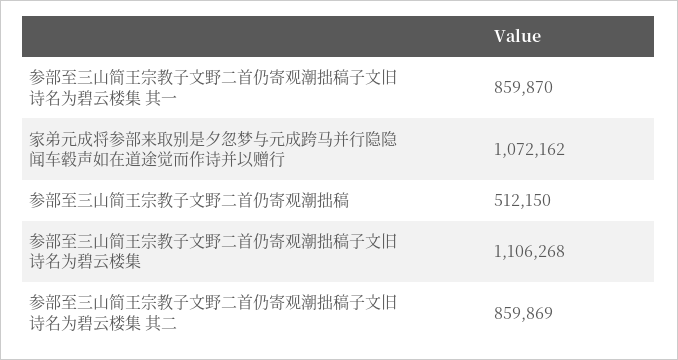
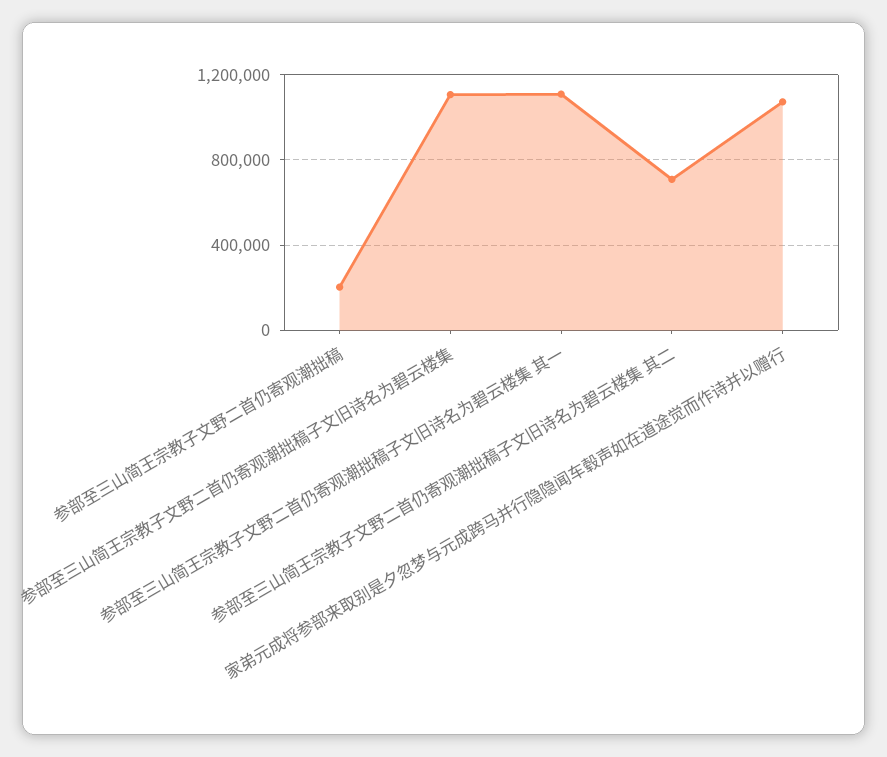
  {
-   "参部至三山简王宗教子文野二首仍寄观潮拙稿子文旧诗名为碧云楼集 其一": 859870,
+   "参部至三山简王宗教子文野二首仍寄观潮拙稿子文旧诗名为碧云楼集 其一": 1100000,
    "家弟元成将参部来取别是夕忽梦与元成跨马并行隐隐闻车毂声如在道途觉而作诗并以赠行": 1072162,
-   "参部至三山简王宗教子文野二首仍寄观潮拙稿": 512150,
+   "参部至三山简王宗教子文野二首仍寄观潮拙稿": 200000,
    "参部至三山简王宗教子文野二首仍寄观潮拙稿子文旧诗名为碧云楼集": 1106268,
-   "参部至三山简王宗教子文野二首仍寄观潮拙稿子文旧诗名为碧云楼集 其二": 859869
+   "参部至三山简王宗教子文野二首仍寄观潮拙稿子文旧诗名为碧云楼集 其二": 700000
  }

